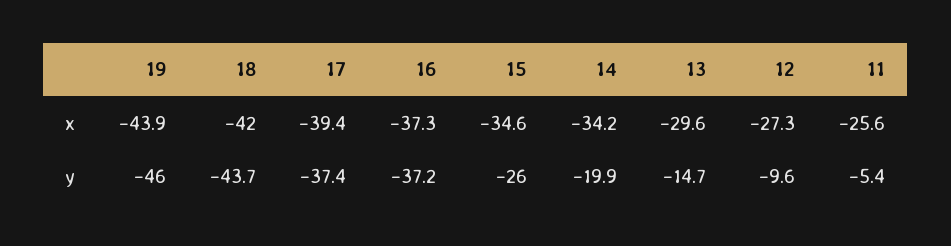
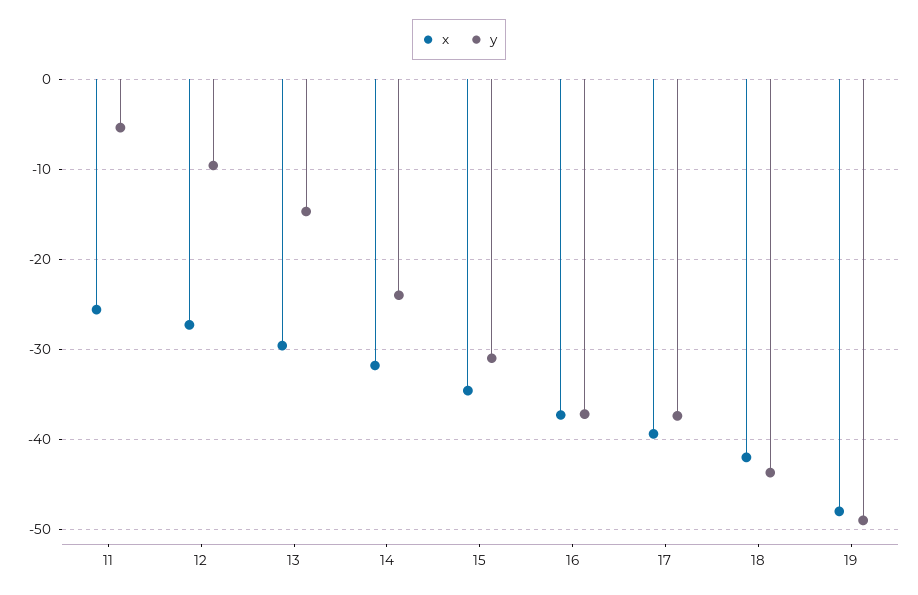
  {
    "x": {
-     "19": -43.9,
+     "19": -48,
      "18": -42,
      "17": -39.4,
      "16": -37.3,
      "15": -34.6,
-     "14": -34.2,
+     "14": -32,
      "13": -29.6,
      "12": -27.3,
      "11": -25.6
    },
    "y": {
-     "19": -46,
+     "19": -49,
      "18": -43.7,
      "17": -37.4,
      "16": -37.2,
-     "15": -26,
+     "15": -31,
-     "14": -19.9,
+     "14": -24,
      "13": -14.7,
      "12": -9.6,
      "11": -5.4
    }
  }

